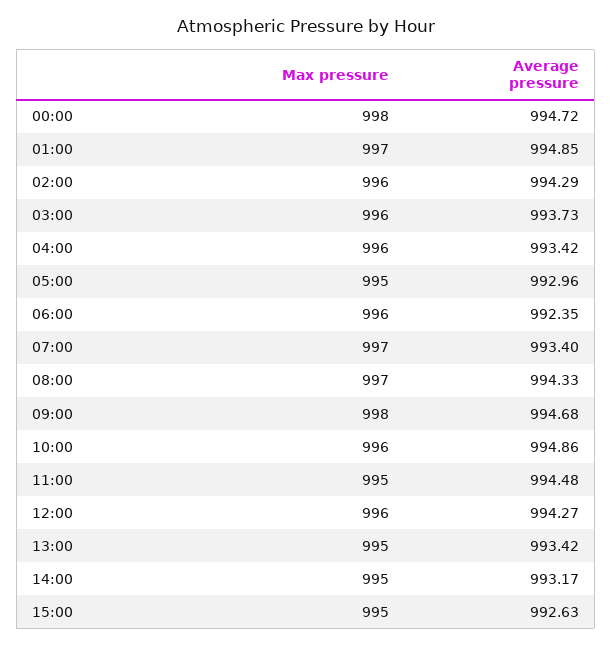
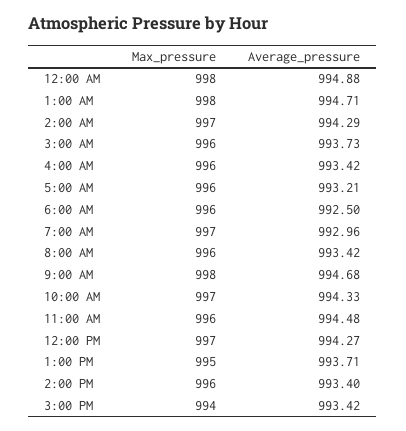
  {
    "Max pressure": {
      "00:00": 998,
-     "01:00": 997,
+     "01:00": 998,
-     "02:00": 996,
+     "02:00": 997,
      "03:00": 996,
      "04:00": 996,
-     "05:00": 995,
+     "05:00": 996,
      "06:00": 996,
      "07:00": 997,
-     "08:00": 997,
+     "08:00": 996,
      "09:00": 998,
-     "10:00": 996,
+     "10:00": 997,
-     "11:00": 995,
+     "11:00": 996,
-     "12:00": 996,
+     "12:00": 997,
      "13:00": 995,
-     "14:00": 995,
+     "14:00": 996,
-     "15:00": 995
+     "15:00": 994
    },
    "Average pressure": {
-     "00:00": 994.72,
+     "00:00": 994.88,
-     "01:00": 994.85,
+     "01:00": 994.71,
      "02:00": 994.29,
      "03:00": 993.73,
      "04:00": 993.42,
-     "05:00": 992.96,
+     "05:00": 993.21,
-     "06:00": 992.35,
+     "06:00": 992.5,
-     "07:00": 993.4,
+     "07:00": 992.96,
-     "08:00": 994.33,
+     "08:00": 993.42,
      "09:00": 994.68,
-     "10:00": 994.86,
+     "10:00": 994.33,
      "11:00": 994.48,
      "12:00": 994.27,
-     "13:00": 993.42,
+     "13:00": 993.71,
-     "14:00": 993.17,
+     "14:00": 993.4,
-     "15:00": 992.63
+     "15:00": 993.42
    }
  }

